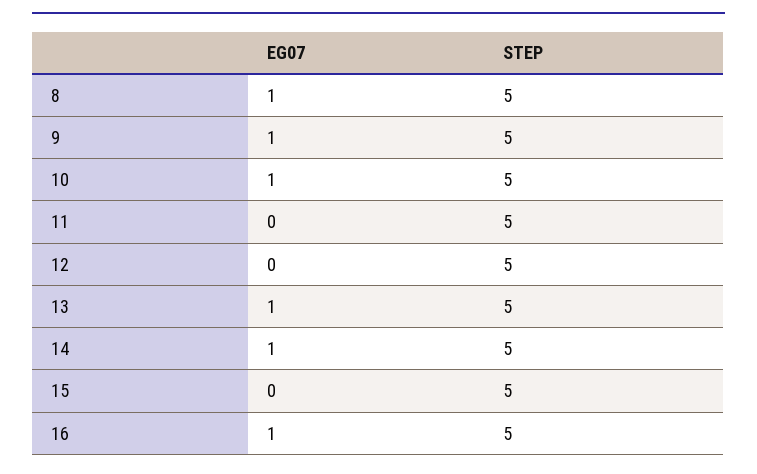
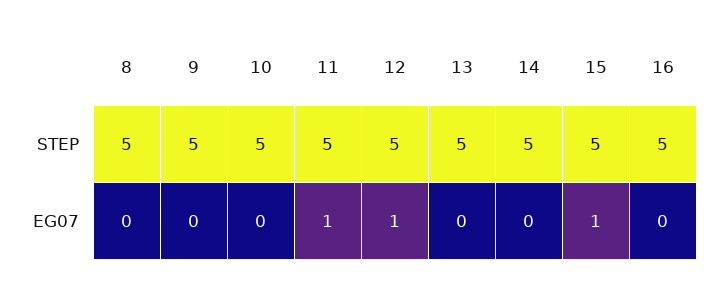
  {
    "EG07": {
-     "8": 1,
+     "8": 0,
-     "9": 1,
+     "9": 0,
-     "10": 1,
+     "10": 0,
-     "11": 0,
+     "11": 1,
-     "12": 0,
+     "12": 1,
-     "13": 1,
+     "13": 0,
-     "14": 1,
+     "14": 0,
-     "15": 0,
+     "15": 1,
-     "16": 1
+     "16": 0
    },
    "STEP": {
      "8": 5,
      "9": 5,
      "10": 5,
      "11": 5,
      "12": 5,
      "13": 5,
      "14": 5,
      "15": 5,
      "16": 5
    }
  }

